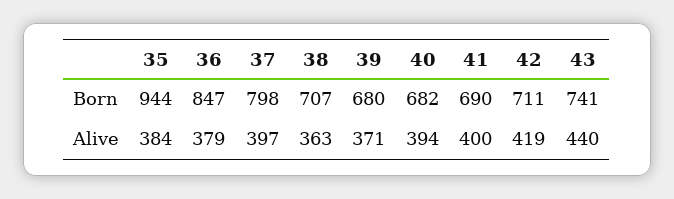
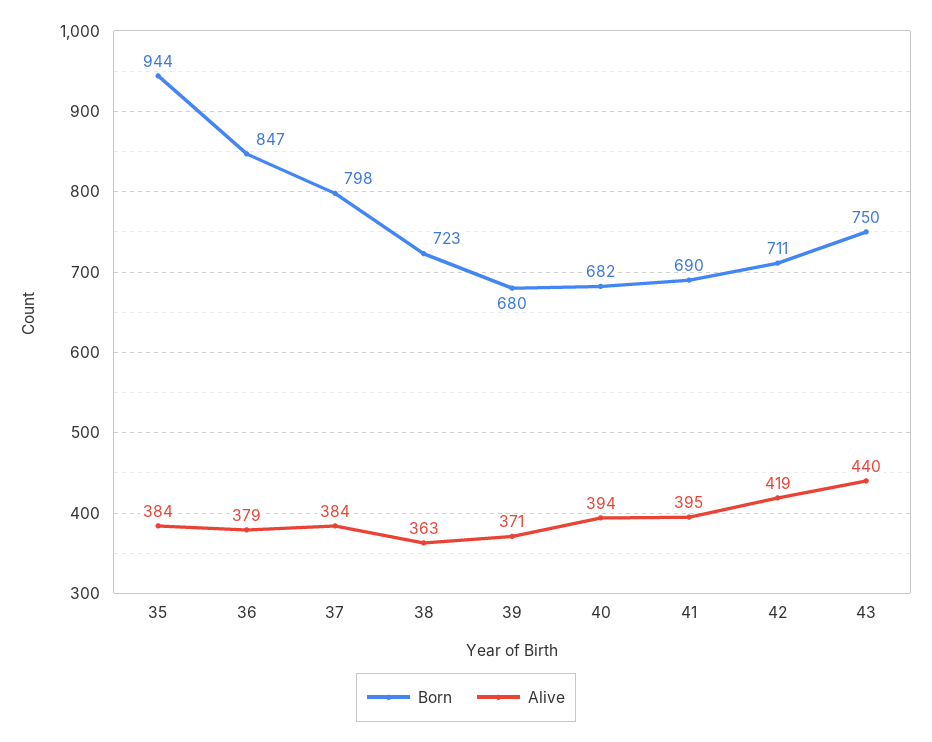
  {
    "Born": {
      "35": 944,
      "36": 847,
      "37": 798,
-     "38": 707,
+     "38": 723,
      "39": 680,
      "40": 682,
      "41": 690,
      "42": 711,
-     "43": 741
+     "43": 750
    },
    "Alive": {
      "35": 384,
      "36": 379,
-     "37": 397,
+     "37": 384,
      "38": 363,
      "39": 371,
      "40": 394,
-     "41": 400,
+     "41": 395,
      "42": 419,
      "43": 440
    }
  }

